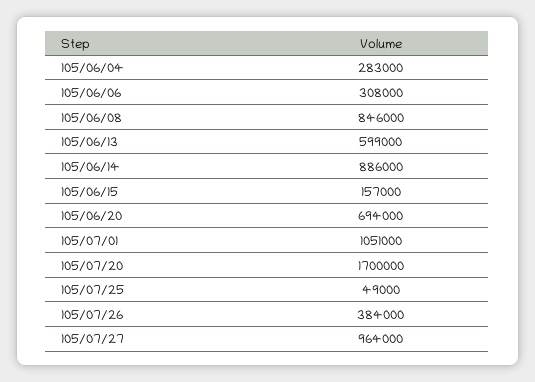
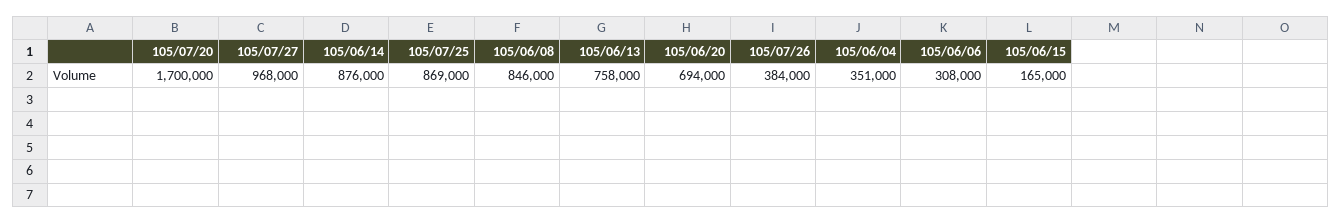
  {
-   "105/06/04": 283000,
+   "105/06/04": 351000,
    "105/06/06": 308000,
    "105/06/08": 846000,
-   "105/06/13": 599000,
+   "105/06/13": 758000,
-   "105/06/14": 886000,
+   "105/06/14": 876000,
-   "105/06/15": 157000,
+   "105/06/15": 165000,
    "105/06/20": 694000,
-   "105/07/01": 1051000,
    "105/07/20": 1700000,
-   "105/07/25": 49000,
+   "105/07/25": 869000,
    "105/07/26": 384000,
-   "105/07/27": 964000
+   "105/07/27": 968000
  }

